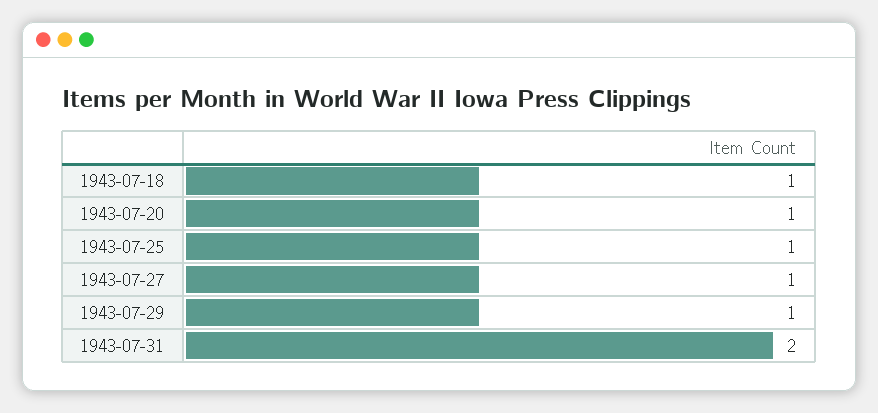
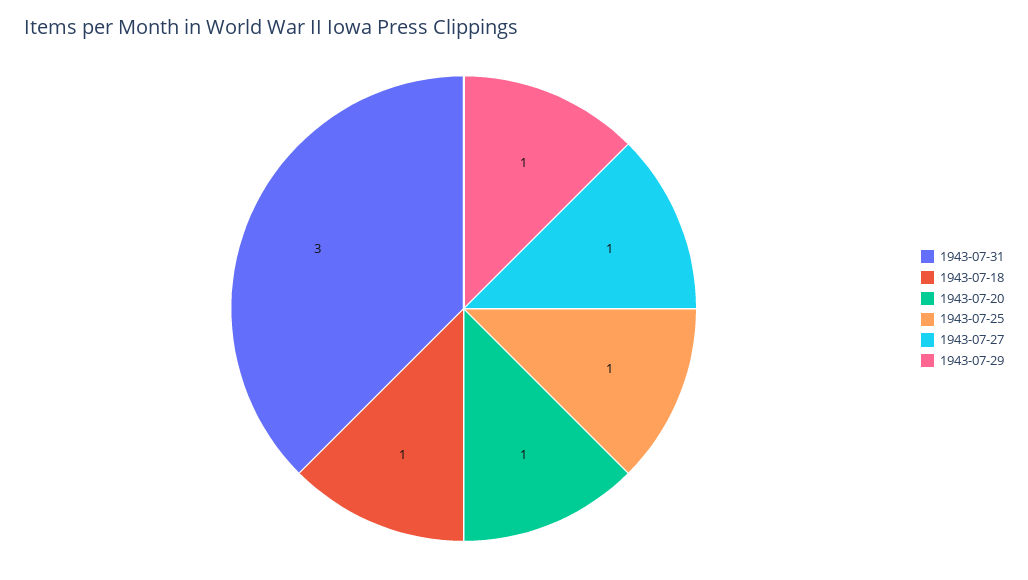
  {
    "1943-07-18": 1,
    "1943-07-20": 1,
    "1943-07-25": 1,
    "1943-07-27": 1,
    "1943-07-29": 1,
-   "1943-07-31": 2
+   "1943-07-31": 3
  }

